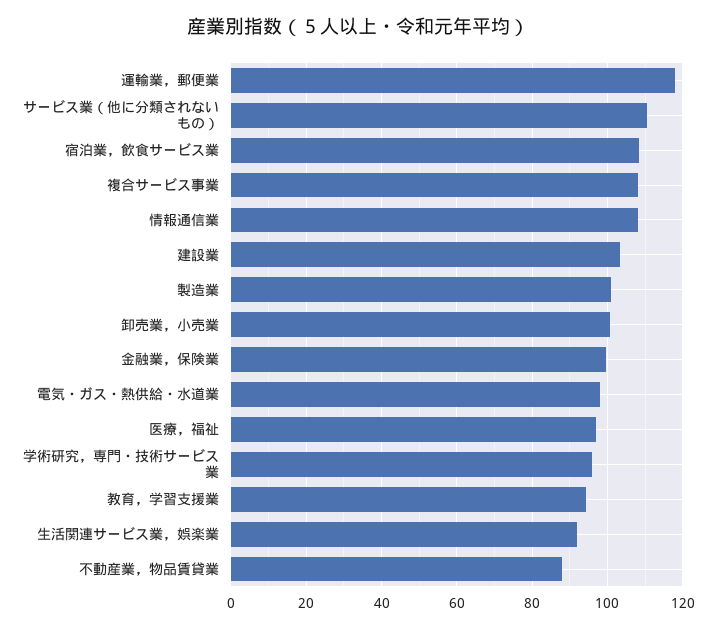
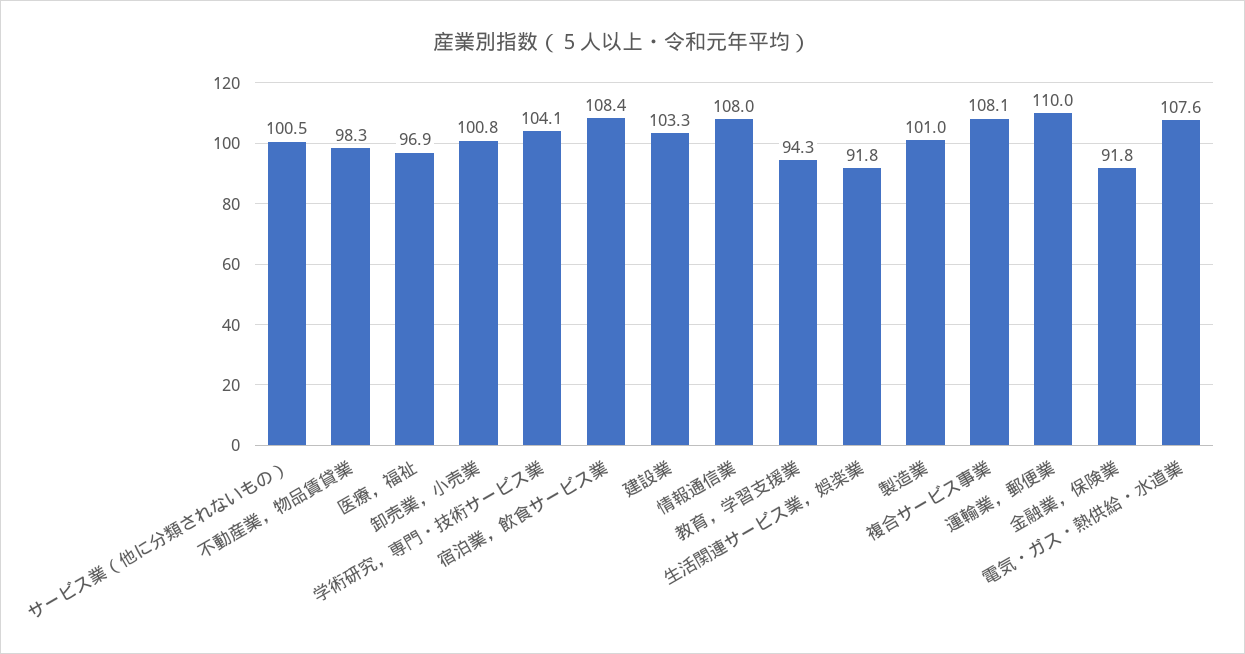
  {
-   "運輸業，郵便業": 118,
+   "運輸業，郵便業": 110,
-   "サービス業（他に分類されないもの）": 110,
+   "サービス業（他に分類されないもの）": 100.5,
    "宿泊業，飲食サービス業": 108.4,
    "複合サービス事業": 108.1,
    "情報通信業": 108,
    "建設業": 103.3,
    "製造業": 101,
    "卸売業，小売業": 100.8,
-   "金融業，保険業": 100,
+   "金融業，保険業": 91.8,
-   "電気・ガス・熱供給・水道業": 98,
+   "電気・ガス・熱供給・水道業": 107.6,
    "医療，福祉": 96.9,
-   "学術研究，専門・技術サービス業": 96,
+   "学術研究，専門・技術サービス業": 104.1,
    "教育，学習支援業": 94.3,
    "生活関連サービス業，娯楽業": 91.8,
-   "不動産業，物品賃貸業": 88
+   "不動産業，物品賃貸業": 98.3
  }

